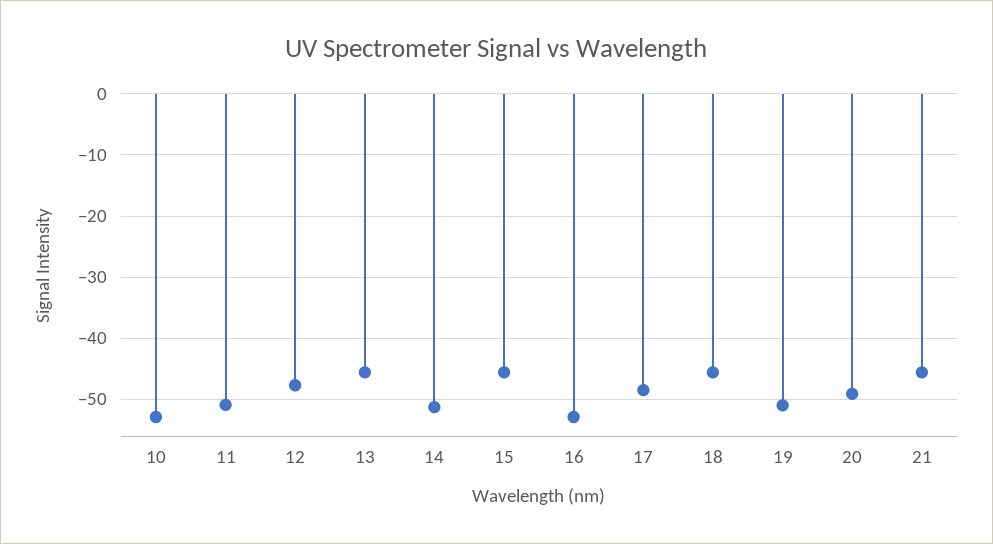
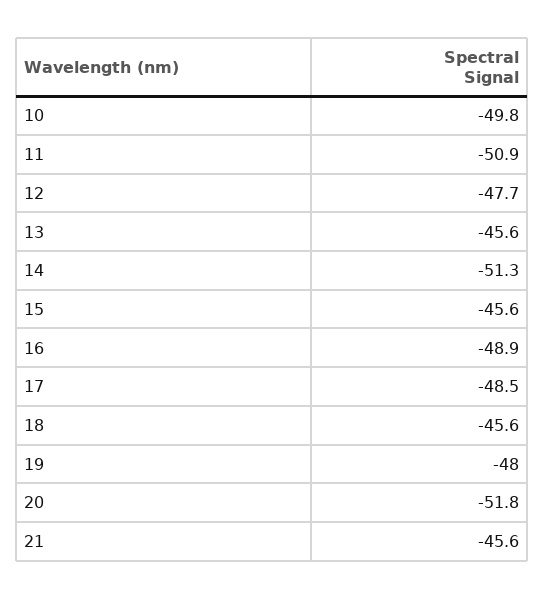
  {
-   "10": -53,
+   "10": -49.8,
    "11": -50.9,
    "12": -47.7,
    "13": -45.6,
    "14": -51.3,
    "15": -45.6,
-   "16": -53,
+   "16": -48.9,
    "17": -48.5,
    "18": -45.6,
-   "19": -51,
+   "19": -48,
-   "20": -49,
+   "20": -51.8,
    "21": -45.6
  }

